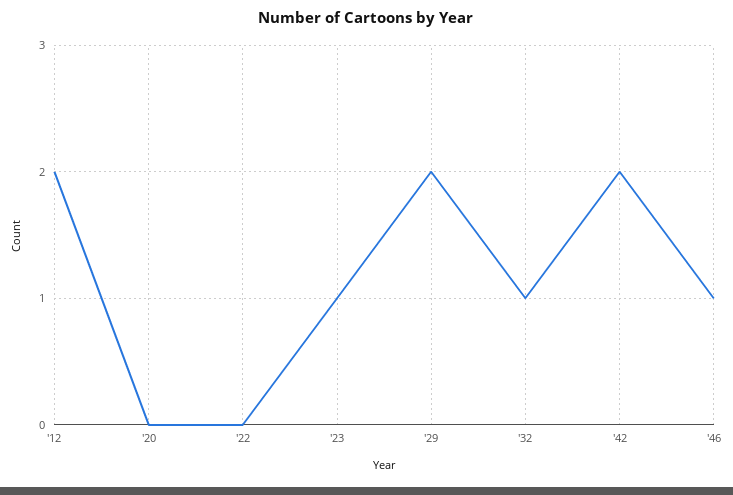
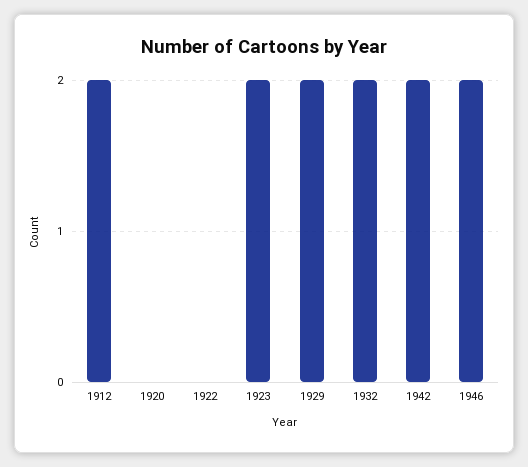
  {
    "'12": 2,
    "'20": 0,
    "'22": 0,
-   "'23": 1,
+   "'23": 2,
    "'29": 2,
-   "'32": 1,
+   "'32": 2,
    "'42": 2,
-   "'46": 1
+   "'46": 2
  }

